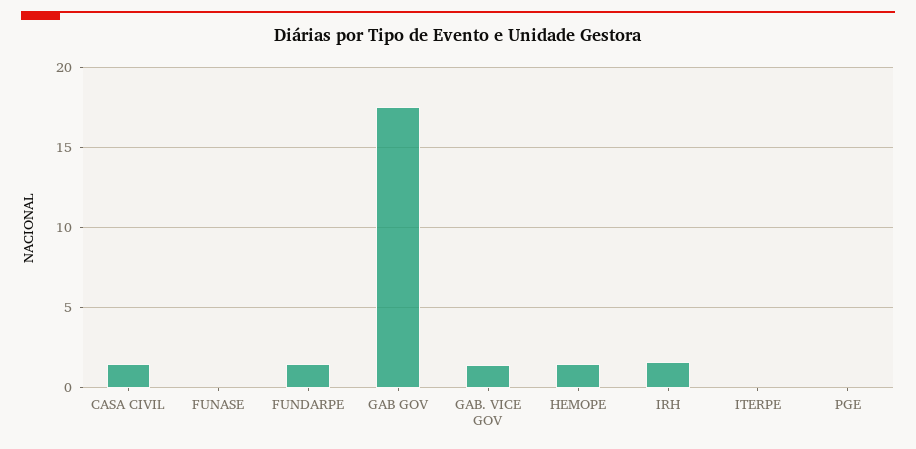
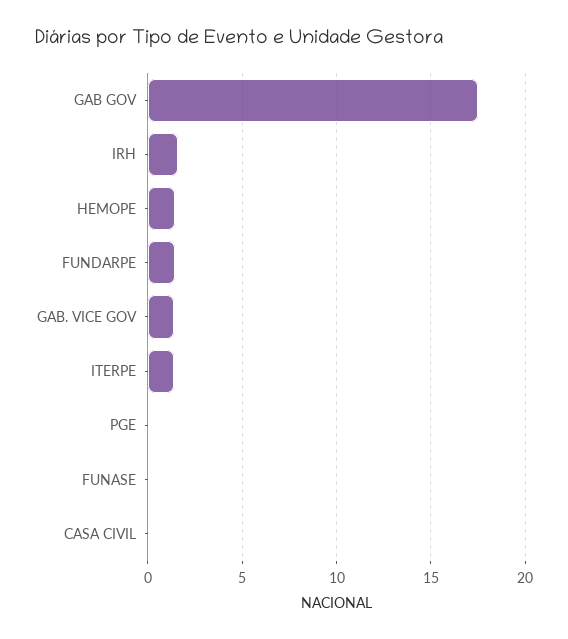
  {
-   "CASA CIVIL": 1.5,
+   "CASA CIVIL": 0,
    "FUNASE": 0,
    "FUNDARPE": 1.5,
    "GAB GOV": 17.5,
    "GAB. VICE GOV": 1.5,
    "HEMOPE": 1.5,
    "IRH": 1.5,
-   "ITERPE": 0,
+   "ITERPE": 1.5,
    "PGE": 0
  }

